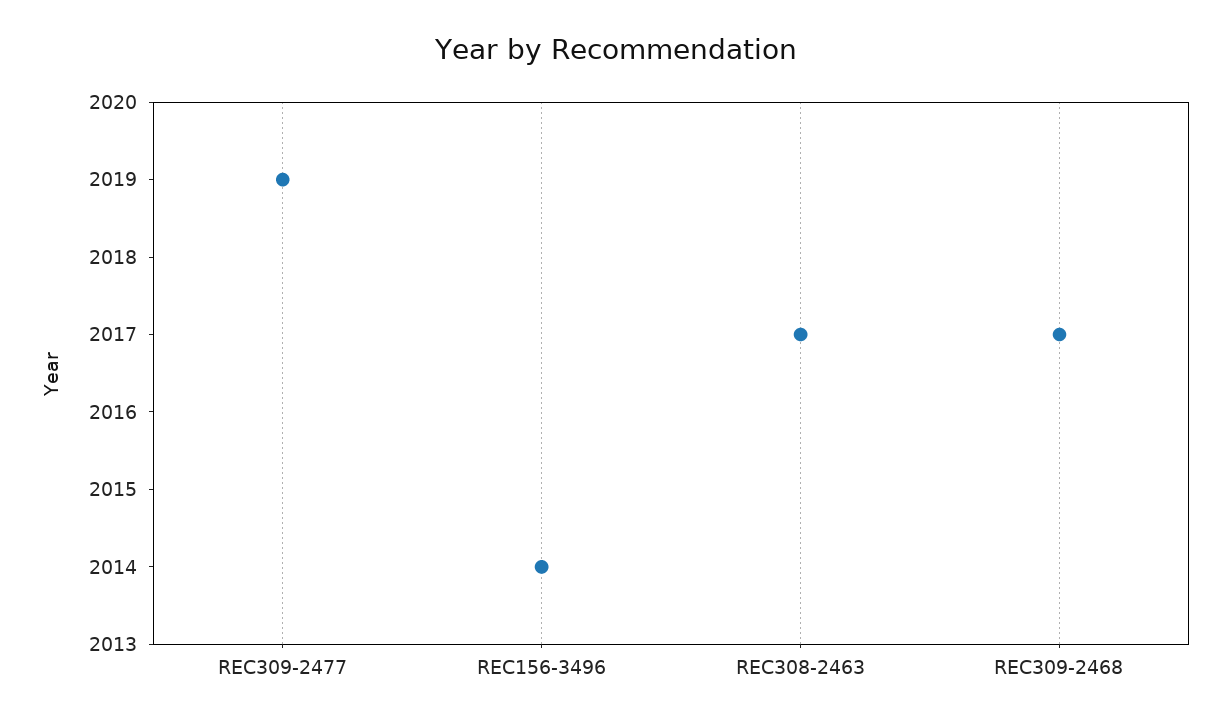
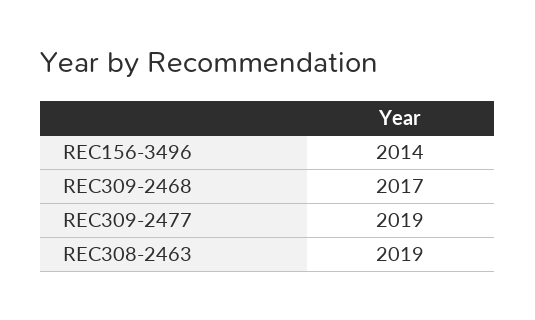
  {
    "REC309-2477": 2019,
    "REC156-3496": 2014,
-   "REC308-2463": 2017,
+   "REC308-2463": 2019,
    "REC309-2468": 2017
  }

